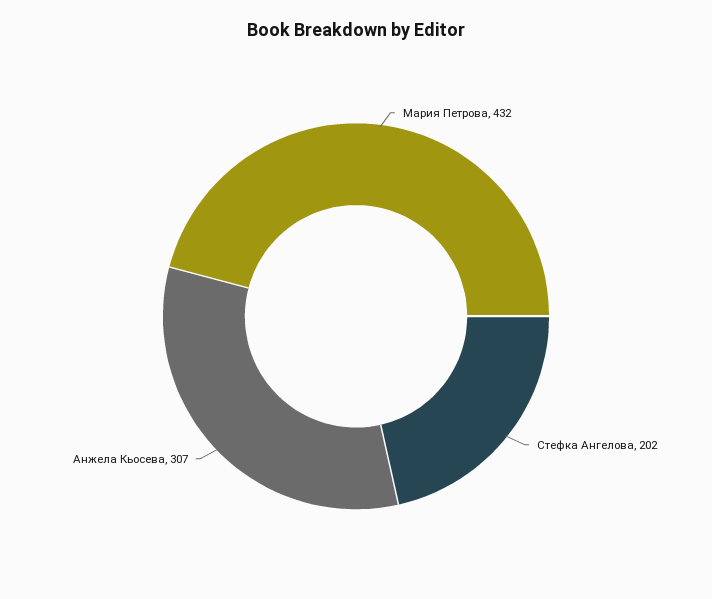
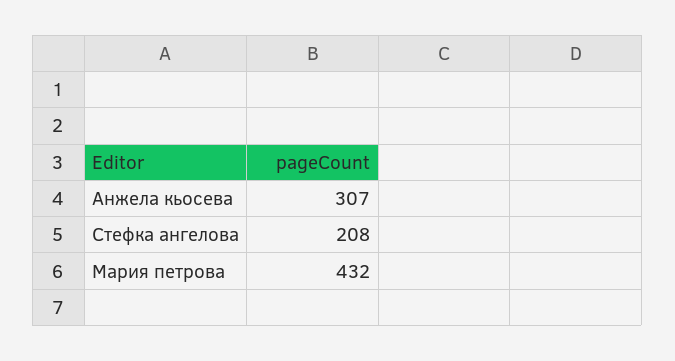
  {
    "Мария Петрова": 432,
-   "Стефка Ангелова": 202,
+   "Стефка Ангелова": 208,
    "Анжела Кьосева": 307
  }

